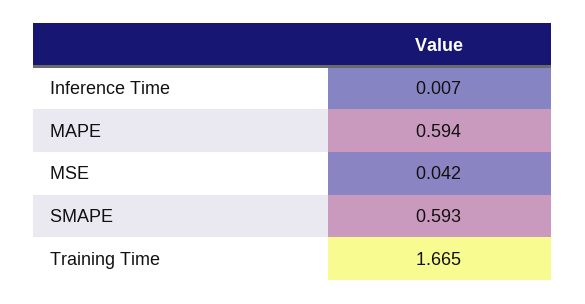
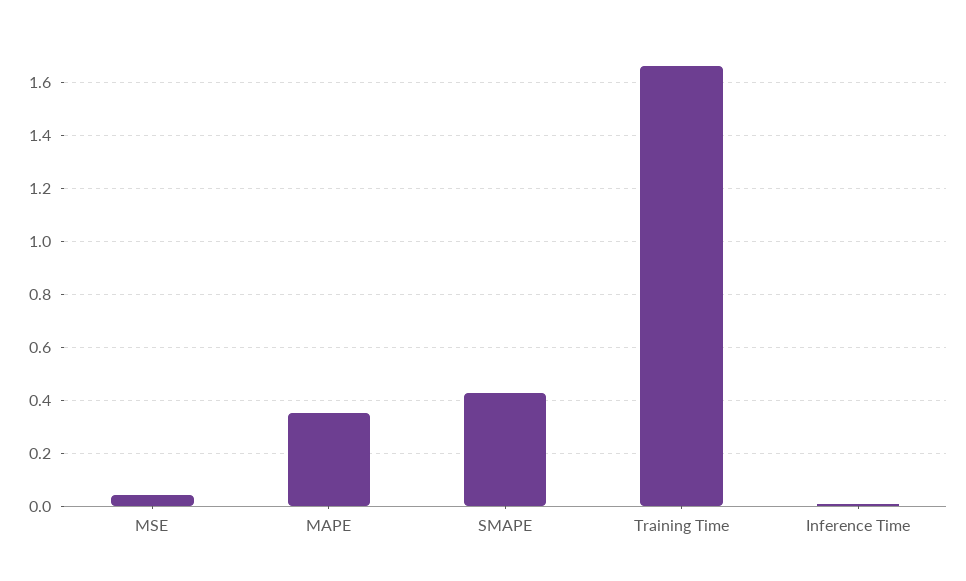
  {
    "Inference Time": 0.007,
-   "MAPE": 0.594,
+   "MAPE": 0.35,
    "MSE": 0.042,
-   "SMAPE": 0.593,
+   "SMAPE": 0.425,
    "Training Time": 1.665
  }

